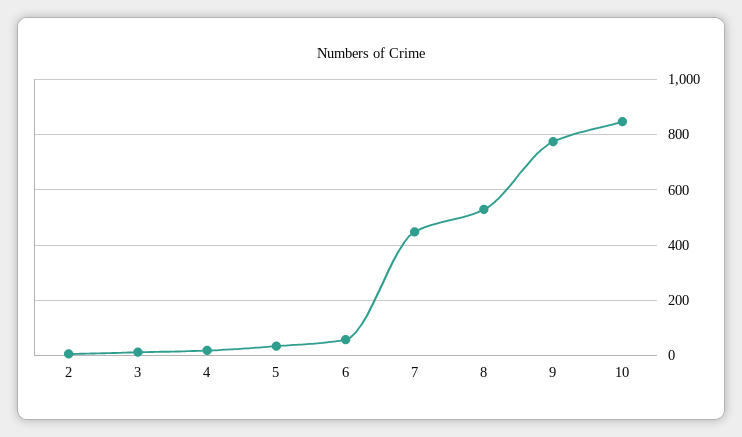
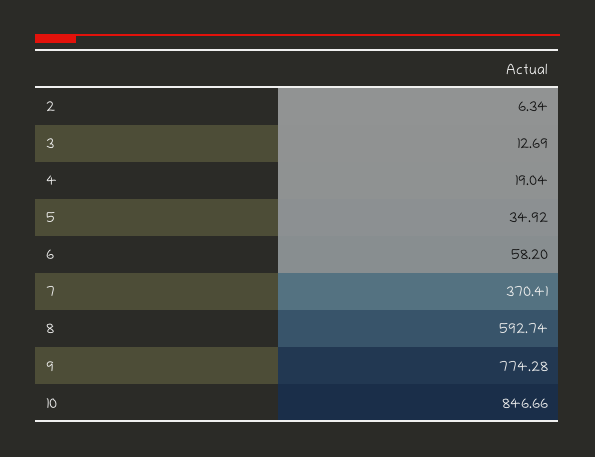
  {
    "2": 6.34,
    "3": 12.69,
    "4": 19.04,
    "5": 34.92,
    "6": 58.2,
-   "7": 450,
+   "7": 370.41,
-   "8": 525,
+   "8": 592.74,
    "9": 774.28,
    "10": 846.66
  }

